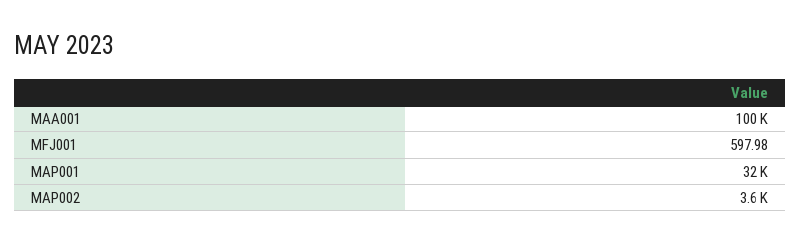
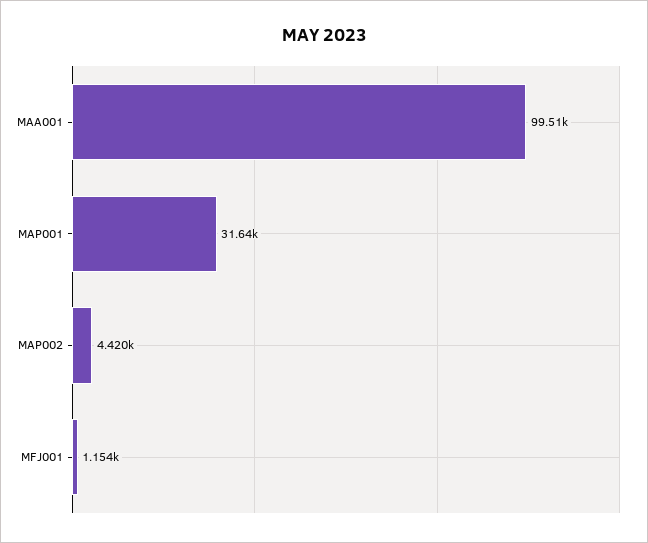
  {
    "MAA001": 99510,
-   "MFJ001": 597.98,
+   "MFJ001": 1154,
    "MAP001": 31640,
-   "MAP002": 3600
+   "MAP002": 4420
  }

